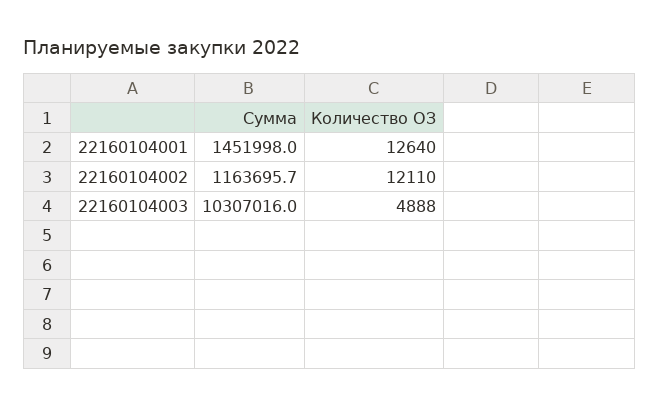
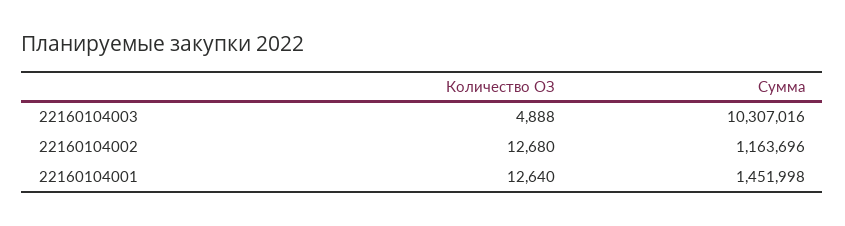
  {
    "Сумма": {
      "22160104001": 1451998,
      "22160104002": 1163695.7,
      "22160104003": 10307016
    },
    "Количество ОЗ": {
      "22160104001": 12640,
-     "22160104002": 12110,
+     "22160104002": 12680,
      "22160104003": 4888
    }
  }

